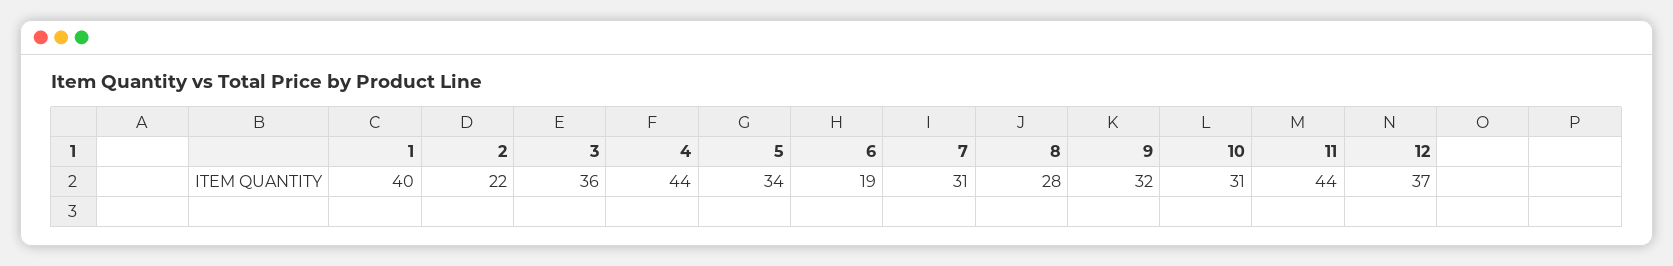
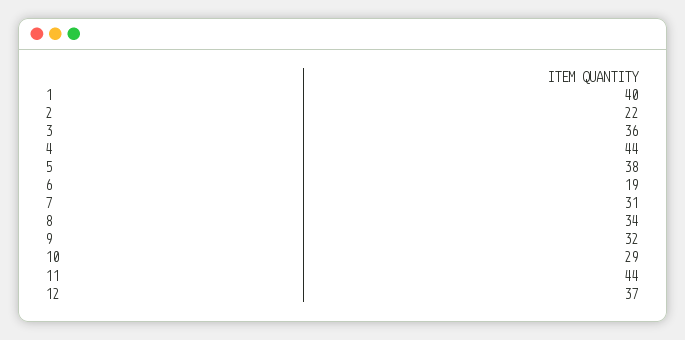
  {
    "1": 40,
    "2": 22,
    "3": 36,
    "4": 44,
-   "5": 34,
+   "5": 38,
    "6": 19,
    "7": 31,
-   "8": 28,
+   "8": 34,
    "9": 32,
-   "10": 31,
+   "10": 29,
    "11": 44,
    "12": 37
  }

